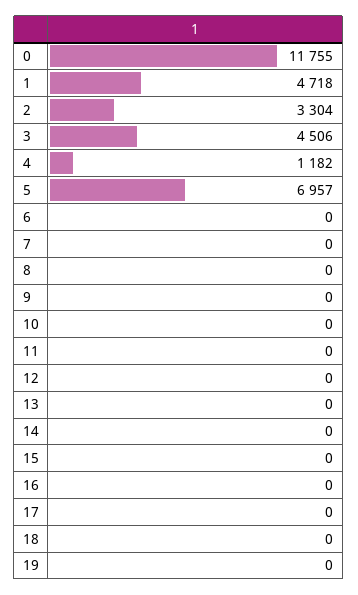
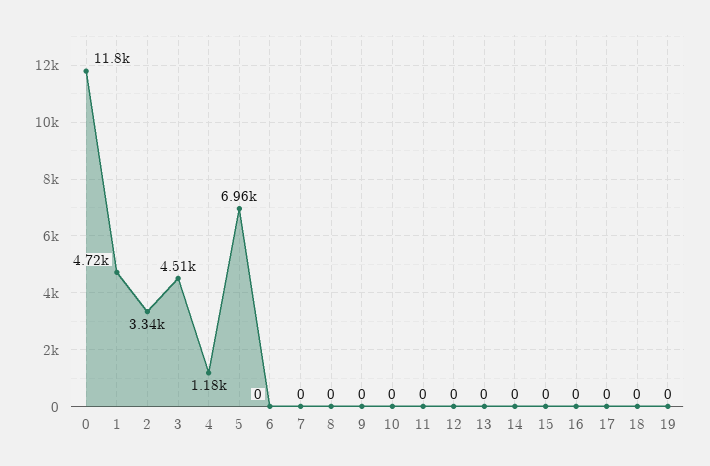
  {
    "0": 11755,
    "1": 4718,
-   "2": 3304,
+   "2": 3340,
    "3": 4506,
    "4": 1182,
    "5": 6957,
    "6": 0,
    "7": 0,
    "8": 0,
    "9": 0,
    "10": 0,
    "11": 0,
    "12": 0,
    "13": 0,
    "14": 0,
    "15": 0,
    "16": 0,
    "17": 0,
    "18": 0,
    "19": 0
  }

